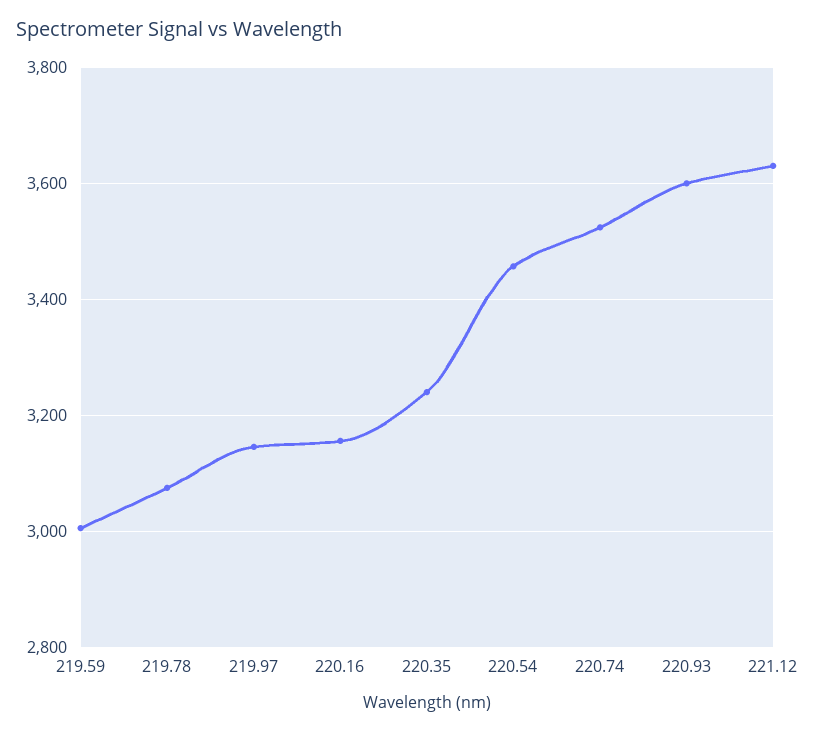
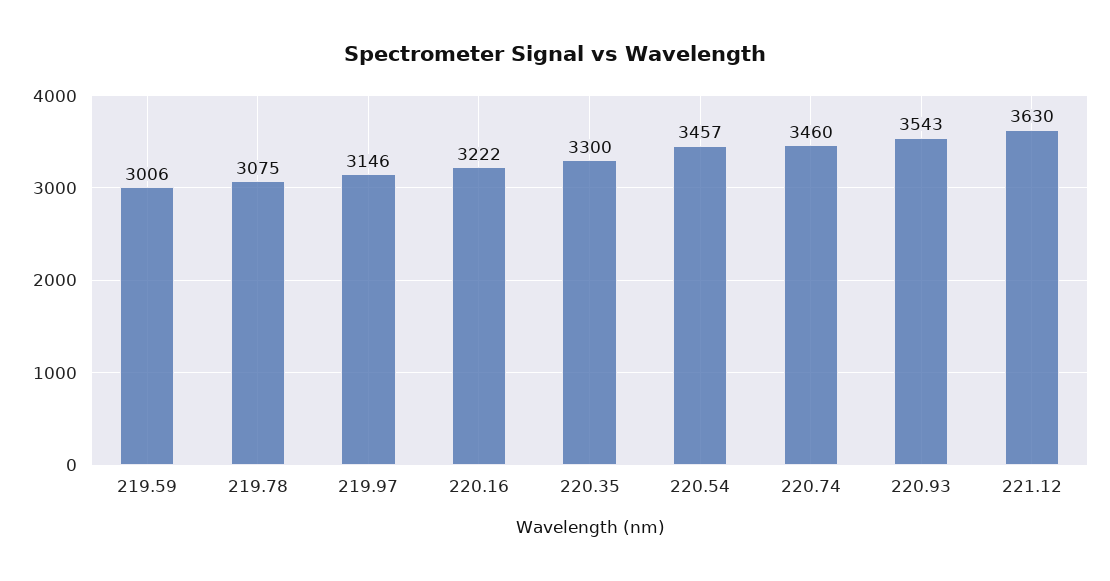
  {
    "219.59": 3006,
    "219.78": 3075,
    "219.97": 3146,
-   "220.16": 3160,
+   "220.16": 3222,
-   "220.35": 3240,
+   "220.35": 3300,
    "220.54": 3457,
-   "220.74": 3520,
+   "220.74": 3460,
-   "220.93": 3600,
+   "220.93": 3543,
    "221.12": 3630
  }

